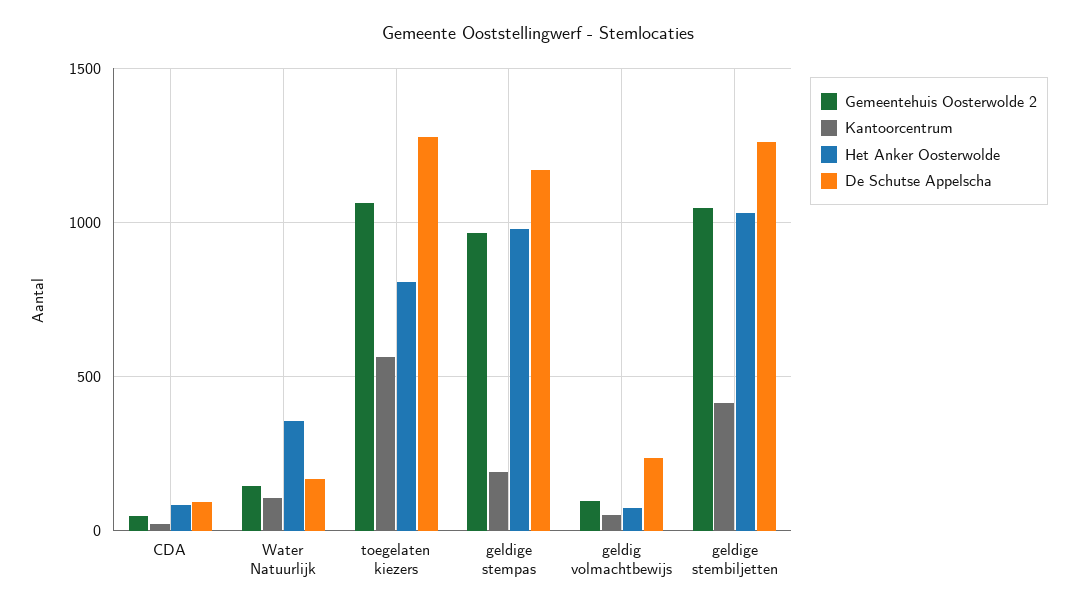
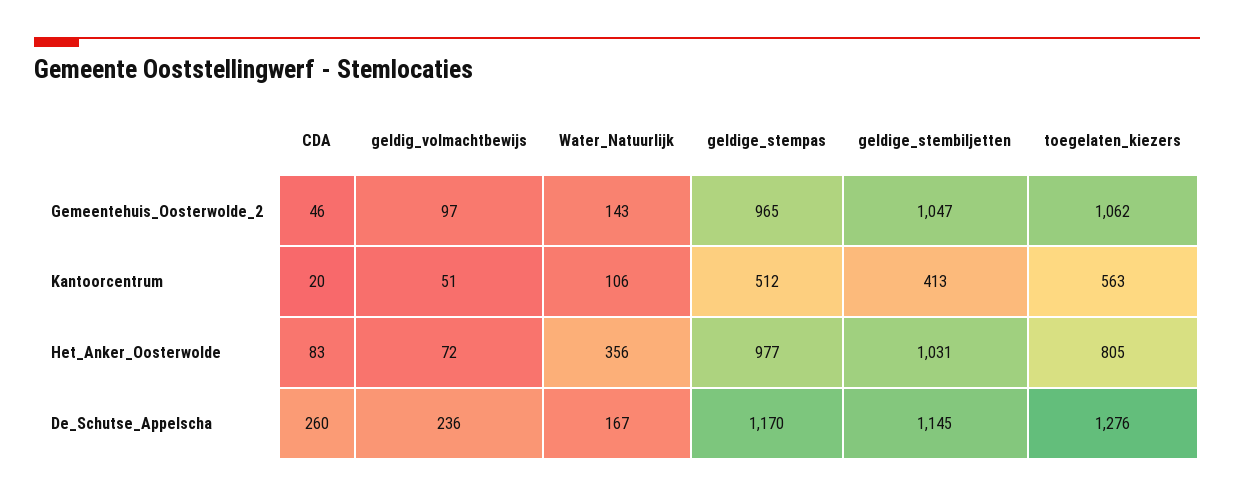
  {
    "Gemeentehuis Oosterwolde 2": {
      "CDA": 46,
      "Water Natuurlijk": 143,
      "toegelaten kiezers": 1062,
      "geldige stempas": 965,
      "geldig volmachtbewijs": 97,
      "geldige stembiljetten": 1047
    },
    "Kantoorcentrum": {
      "CDA": 20,
      "Water Natuurlijk": 106,
      "toegelaten kiezers": 563,
-     "geldige stempas": 200,
+     "geldige stempas": 512,
      "geldig volmachtbewijs": 51,
      "geldige stembiljetten": 413
    },
    "Het Anker Oosterwolde": {
      "CDA": 83,
      "Water Natuurlijk": 356,
      "toegelaten kiezers": 805,
      "geldige stempas": 977,
      "geldig volmachtbewijs": 72,
      "geldige stembiljetten": 1031
    },
    "De Schutse Appelscha": {
-     "CDA": 100,
+     "CDA": 260,
      "Water Natuurlijk": 167,
      "toegelaten kiezers": 1276,
      "geldige stempas": 1170,
      "geldig volmachtbewijs": 236,
-     "geldige stembiljetten": 1250
+     "geldige stembiljetten": 1145
    }
  }

